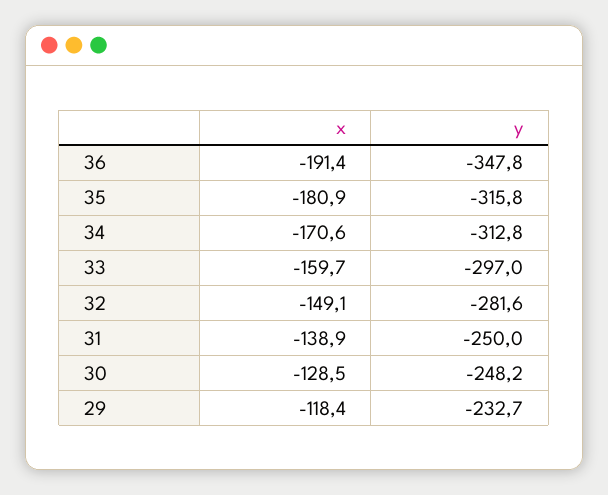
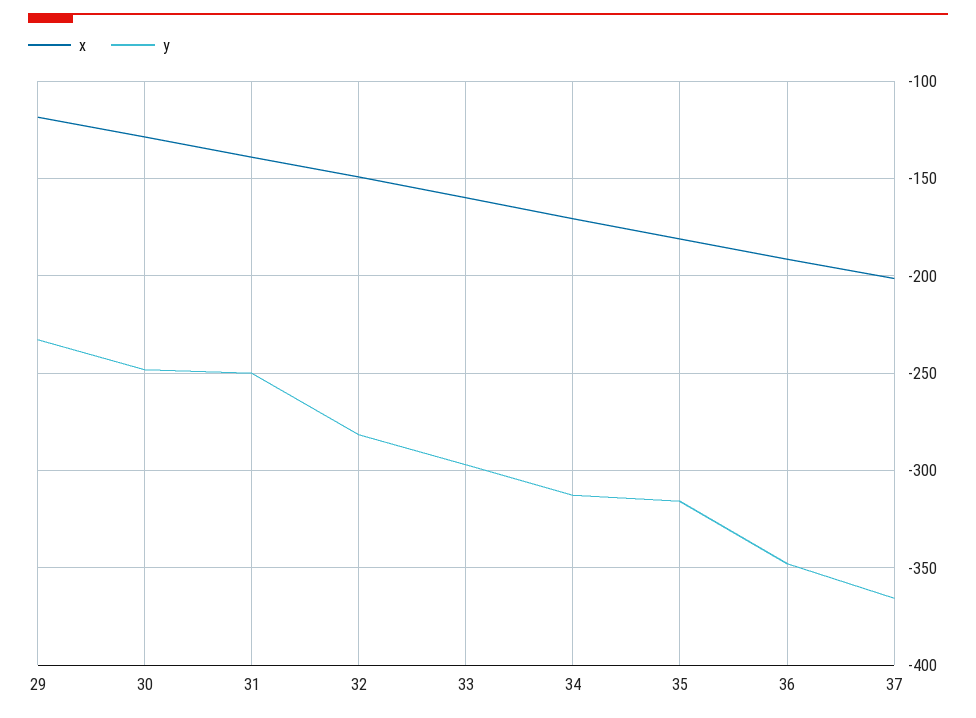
  {
    "x": {
      "36": -191.4,
      "35": -180.9,
      "34": -170.6,
      "33": -159.7,
      "32": -149.1,
      "31": -138.9,
      "30": -128.5,
-     "29": -118.4
+     "29": -118.4,
+     "37": -200
    },
    "y": {
      "36": -347.8,
      "35": -315.8,
      "34": -312.8,
      "33": -297,
      "32": -281.6,
      "31": -250,
      "30": -248.2,
-     "29": -232.7
+     "29": -232.7,
+     "37": -365
    }
  }

